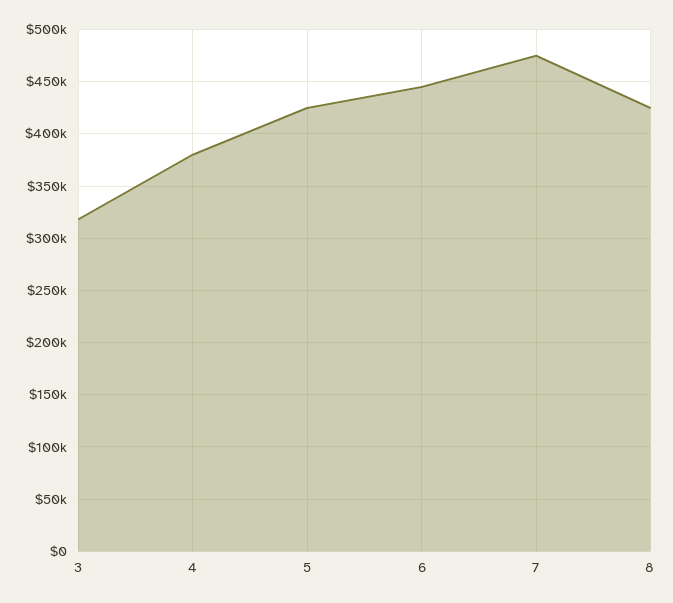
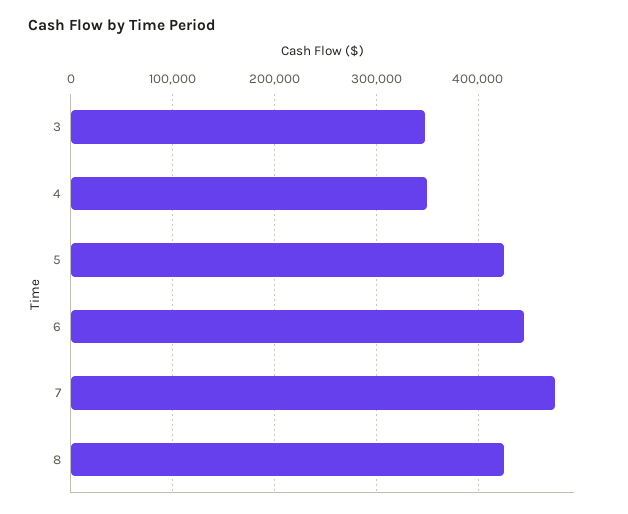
  {
-   "3": 320000,
+   "3": 350000,
-   "4": 380000,
+   "4": 350000,
    "5": 430000,
    "6": 450000,
    "7": 480000,
    "8": 430000
  }

